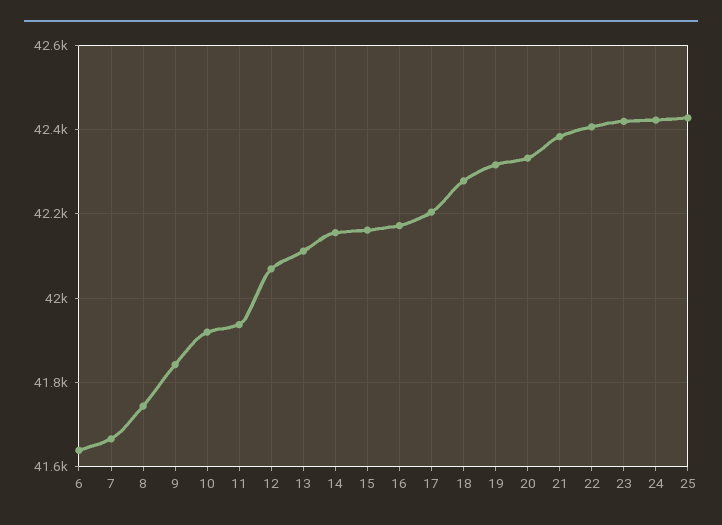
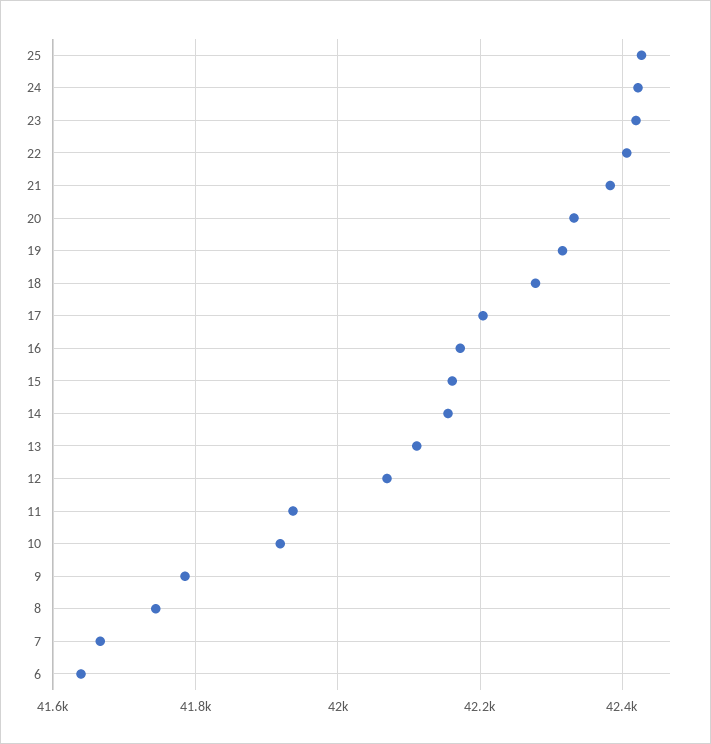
  {
    "6": 41640,
    "7": 41660,
    "8": 41740,
-   "9": 41840,
+   "9": 41780,
    "10": 41920,
    "11": 41940,
    "12": 42060,
    "13": 42120,
    "14": 42160,
    "15": 42160,
    "16": 42180,
    "17": 42200,
    "18": 42280,
    "19": 42320,
    "20": 42340,
    "21": 42380,
    "22": 42400,
    "23": 42420,
    "24": 42420,
    "25": 42420
  }

